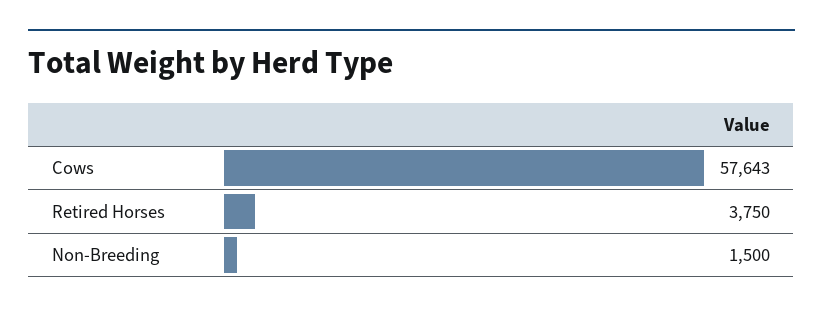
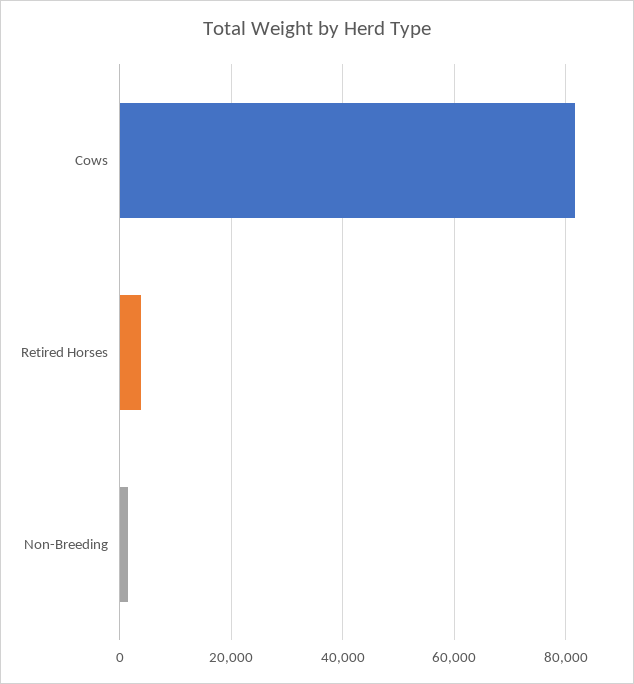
  {
-   "Cows": 57643,
+   "Cows": 82000,
    "Retired Horses": 3750,
    "Non-Breeding": 1500
  }

